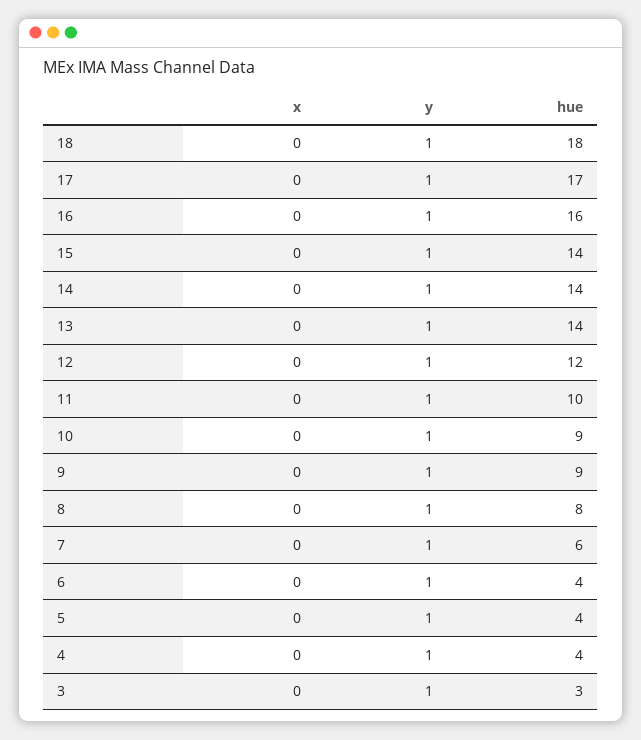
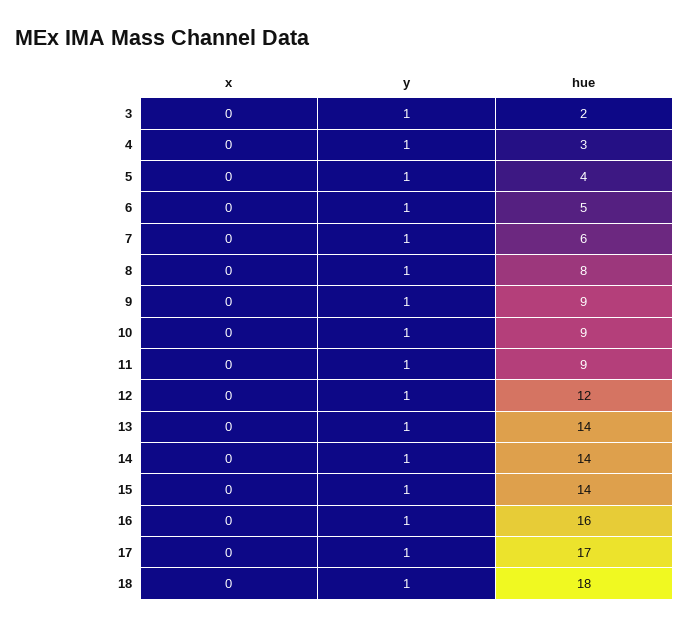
  {
    "x": {
      "18": 0,
      "17": 0,
      "16": 0,
      "15": 0,
      "14": 0,
      "13": 0,
      "12": 0,
      "11": 0,
      "10": 0,
      "9": 0,
      "8": 0,
      "7": 0,
      "6": 0,
      "5": 0,
      "4": 0,
      "3": 0
    },
    "y": {
      "18": 1,
      "17": 1,
      "16": 1,
      "15": 1,
      "14": 1,
      "13": 1,
      "12": 1,
      "11": 1,
      "10": 1,
      "9": 1,
      "8": 1,
      "7": 1,
      "6": 1,
      "5": 1,
      "4": 1,
      "3": 1
    },
    "hue": {
      "18": 18,
      "17": 17,
      "16": 16,
      "15": 14,
      "14": 14,
      "13": 14,
      "12": 12,
-     "11": 10,
+     "11": 9,
      "10": 9,
      "9": 9,
      "8": 8,
      "7": 6,
-     "6": 4,
+     "6": 5,
      "5": 4,
-     "4": 4,
+     "4": 3,
-     "3": 3
+     "3": 2
    }
  }

